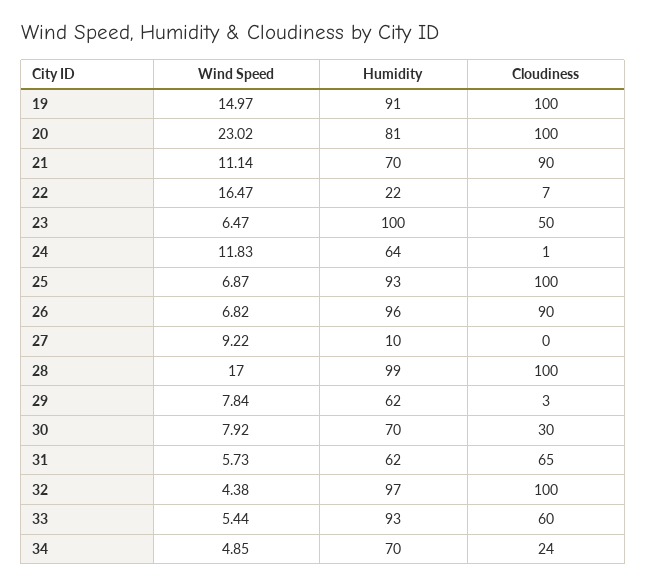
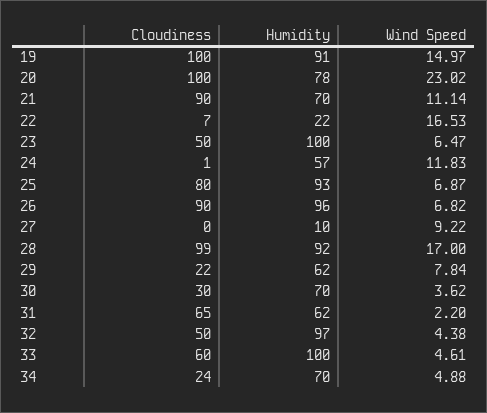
  {
    "Wind Speed": {
      "19": 14.97,
      "20": 23.02,
      "21": 11.14,
-     "22": 16.47,
+     "22": 16.53,
      "23": 6.47,
      "24": 11.83,
      "25": 6.87,
      "26": 6.82,
      "27": 9.22,
      "28": 17,
      "29": 7.84,
-     "30": 7.92,
+     "30": 3.62,
-     "31": 5.73,
+     "31": 2.2,
      "32": 4.38,
-     "33": 5.44,
+     "33": 4.61,
-     "34": 4.85
+     "34": 4.88
    },
    "Humidity": {
      "19": 91,
-     "20": 81,
+     "20": 78,
      "21": 70,
      "22": 22,
      "23": 100,
-     "24": 64,
+     "24": 57,
      "25": 93,
      "26": 96,
      "27": 10,
-     "28": 99,
+     "28": 92,
      "29": 62,
      "30": 70,
      "31": 62,
      "32": 97,
-     "33": 93,
+     "33": 100,
      "34": 70
    },
    "Cloudiness": {
      "19": 100,
      "20": 100,
      "21": 90,
      "22": 7,
      "23": 50,
      "24": 1,
-     "25": 100,
+     "25": 80,
      "26": 90,
      "27": 0,
-     "28": 100,
+     "28": 99,
-     "29": 3,
+     "29": 22,
      "30": 30,
      "31": 65,
-     "32": 100,
+     "32": 50,
      "33": 60,
      "34": 24
    }
  }

